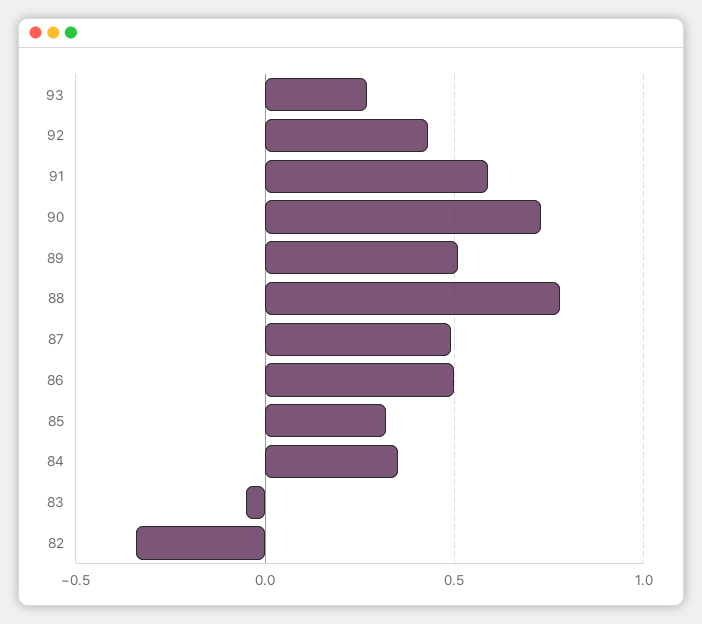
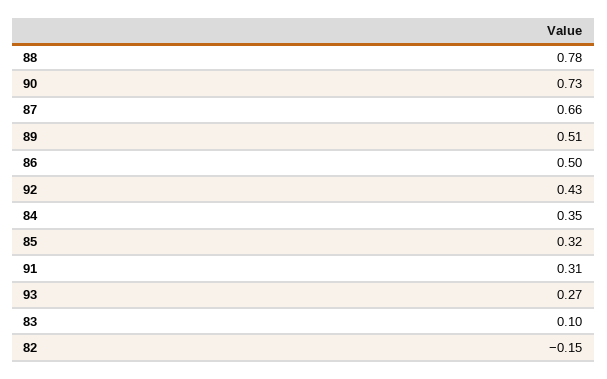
  {
    "93": 0.27,
    "92": 0.43,
-   "91": 0.6,
+   "91": 0.31,
    "90": 0.73,
    "89": 0.51,
    "88": 0.78,
-   "87": 0.5,
+   "87": 0.66,
    "86": 0.5,
    "85": 0.32,
    "84": 0.35,
-   "83": -0.05,
+   "83": 0.1,
-   "82": -0.35
+   "82": -0.15
  }

